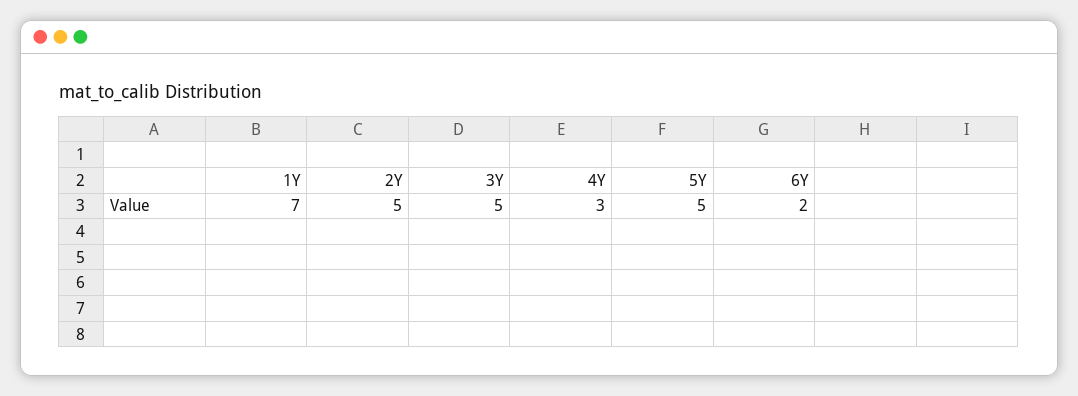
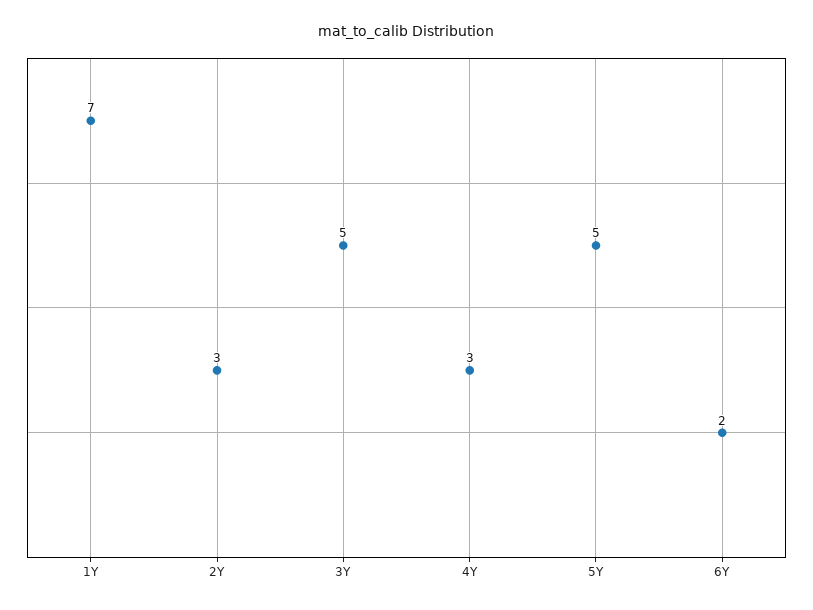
  {
    "1Y": 7,
-   "2Y": 5,
+   "2Y": 3,
    "3Y": 5,
    "4Y": 3,
    "5Y": 5,
    "6Y": 2
  }

